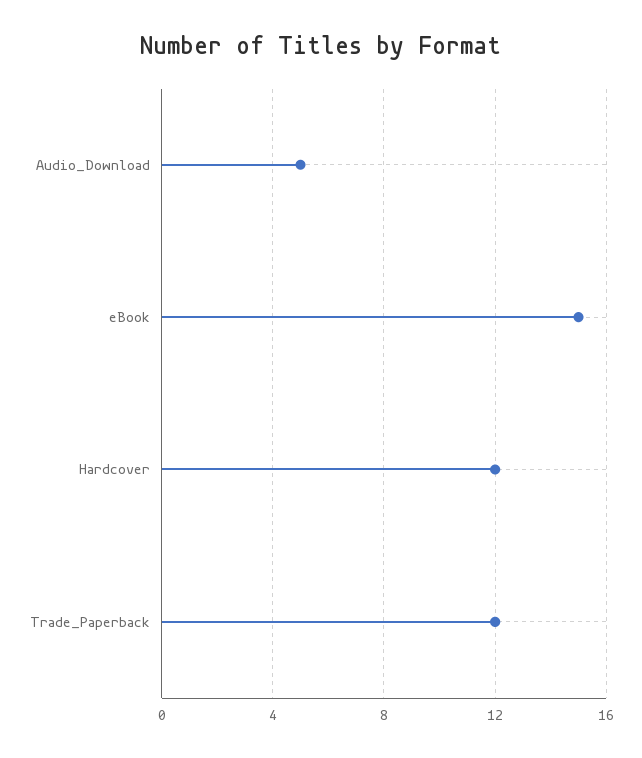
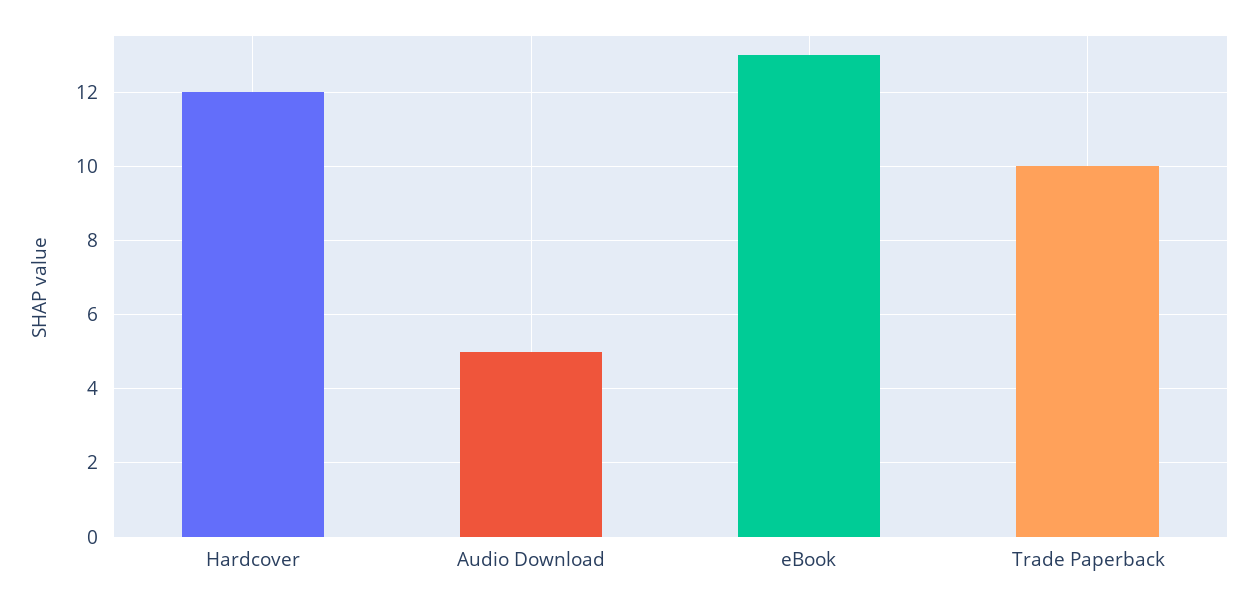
  {
    "Audio_Download": 5,
-   "eBook": 15,
+   "eBook": 13,
    "Hardcover": 12,
-   "Trade_Paperback": 12
+   "Trade_Paperback": 10
  }

